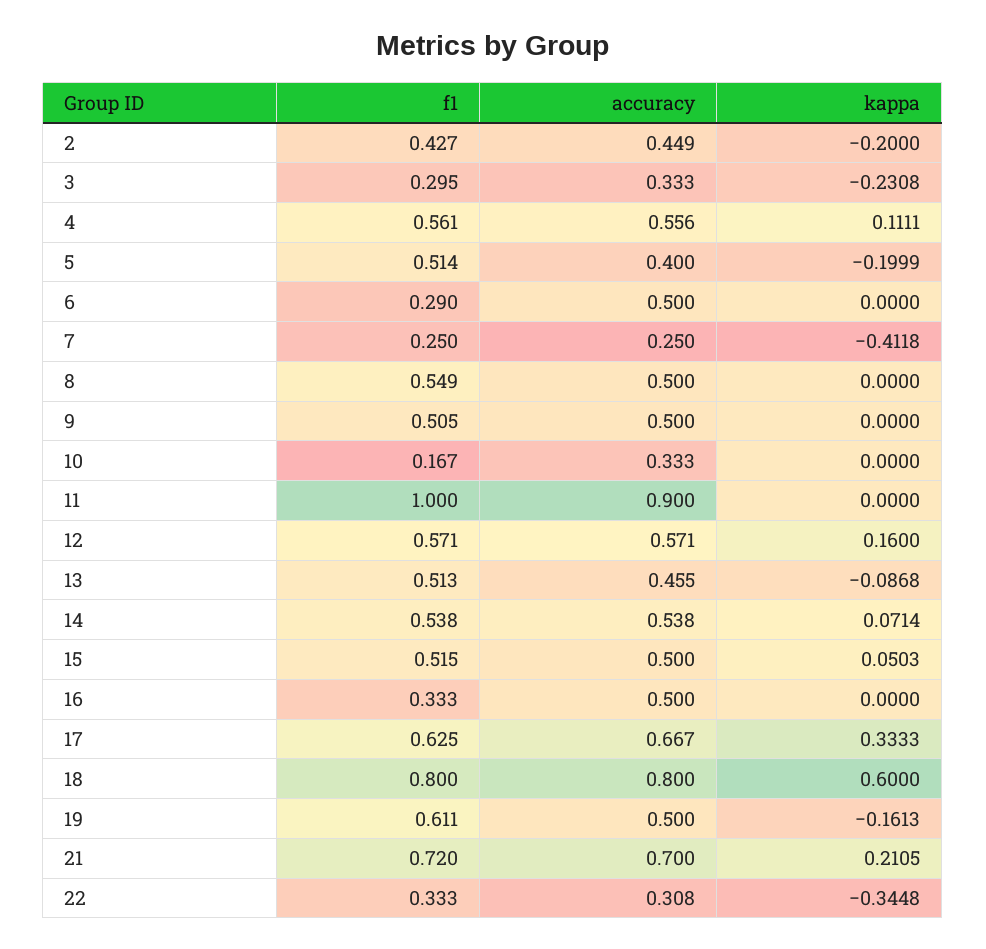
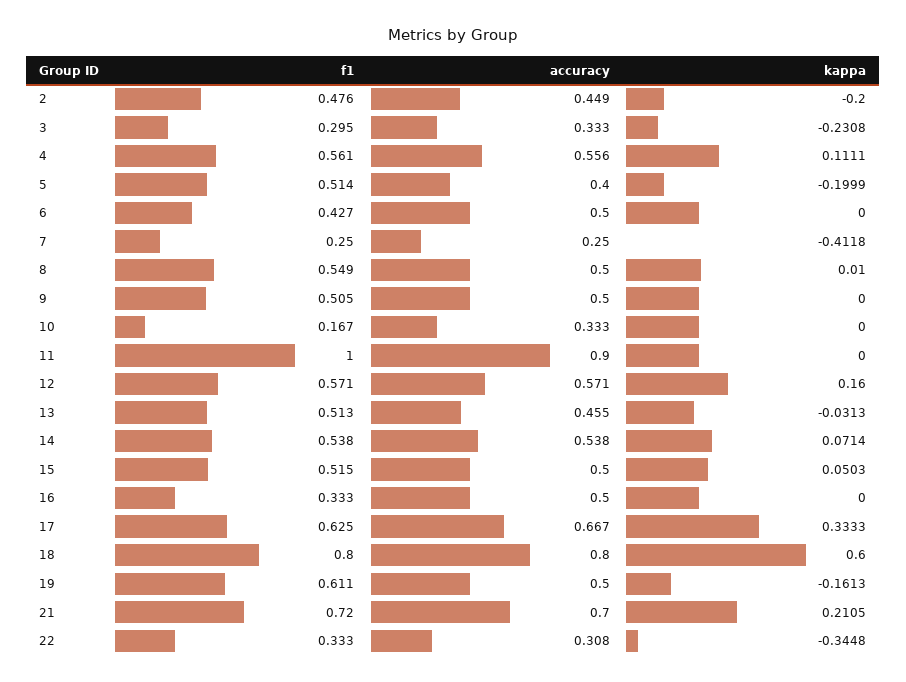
  {
    "f1": {
-     "2": 0.427,
+     "2": 0.476,
      "3": 0.295,
      "4": 0.561,
      "5": 0.514,
-     "6": 0.29,
+     "6": 0.427,
      "7": 0.25,
      "8": 0.549,
      "9": 0.505,
      "10": 0.167,
      "11": 1,
      "12": 0.571,
      "13": 0.513,
      "14": 0.538,
      "15": 0.515,
      "16": 0.333,
      "17": 0.625,
      "18": 0.8,
      "19": 0.611,
      "21": 0.72,
      "22": 0.333
    },
    "accuracy": {
      "2": 0.449,
      "3": 0.333,
      "4": 0.556,
      "5": 0.4,
      "6": 0.5,
      "7": 0.25,
      "8": 0.5,
      "9": 0.5,
      "10": 0.333,
      "11": 0.9,
      "12": 0.571,
      "13": 0.455,
      "14": 0.538,
      "15": 0.5,
      "16": 0.5,
      "17": 0.667,
      "18": 0.8,
      "19": 0.5,
      "21": 0.7,
      "22": 0.308
    },
    "kappa": {
      "2": -0.2,
      "3": -0.2308,
      "4": 0.1111,
      "5": -0.1999,
      "6": 0,
      "7": -0.4118,
-     "8": 0,
+     "8": 0.01,
      "9": 0,
      "10": 0,
      "11": 0,
      "12": 0.16,
-     "13": -0.0868,
+     "13": -0.0313,
      "14": 0.0714,
      "15": 0.0503,
      "16": 0,
      "17": 0.3333,
      "18": 0.6,
      "19": -0.1613,
      "21": 0.2105,
      "22": -0.3448
    }
  }

